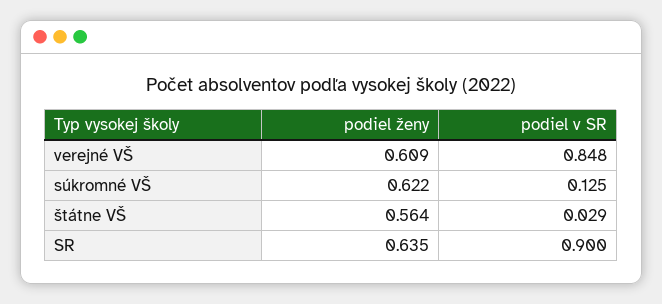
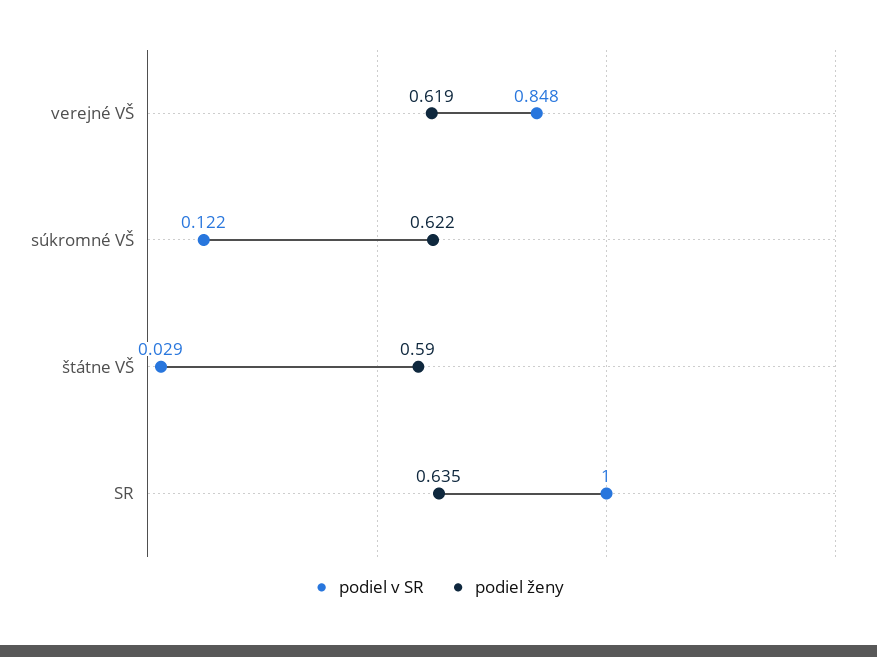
  {
    "podiel ženy": {
-     "verejné VŠ": 0.609,
+     "verejné VŠ": 0.619,
      "súkromné VŠ": 0.622,
-     "štátne VŠ": 0.564,
+     "štátne VŠ": 0.59,
      "SR": 0.635
    },
    "podiel v SR": {
      "verejné VŠ": 0.848,
-     "súkromné VŠ": 0.125,
+     "súkromné VŠ": 0.122,
      "štátne VŠ": 0.029,
-     "SR": 0.9
+     "SR": 1
    }
  }

